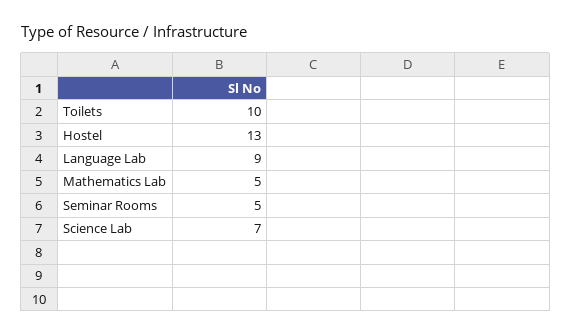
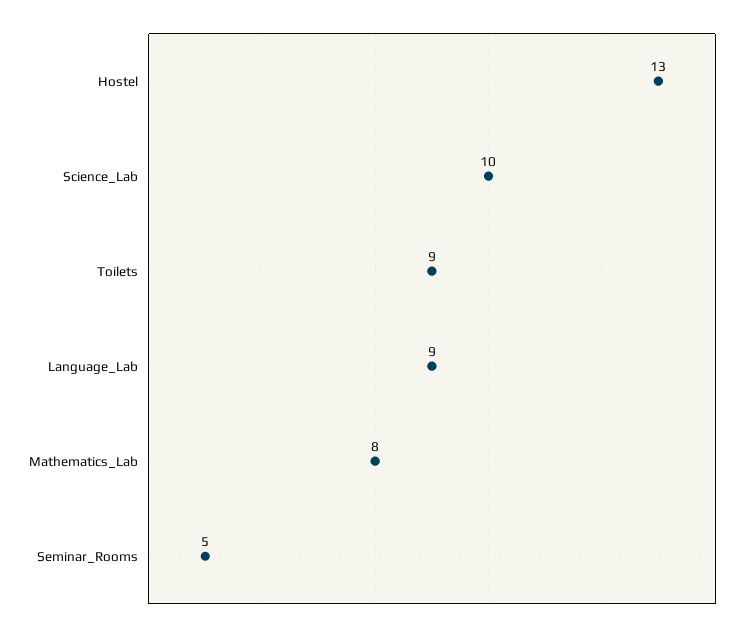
  {
-   "Toilets": 10,
+   "Toilets": 9,
    "Hostel": 13,
    "Language Lab": 9,
-   "Mathematics Lab": 5,
+   "Mathematics Lab": 8,
    "Seminar Rooms": 5,
-   "Science Lab": 7
+   "Science Lab": 10
  }

